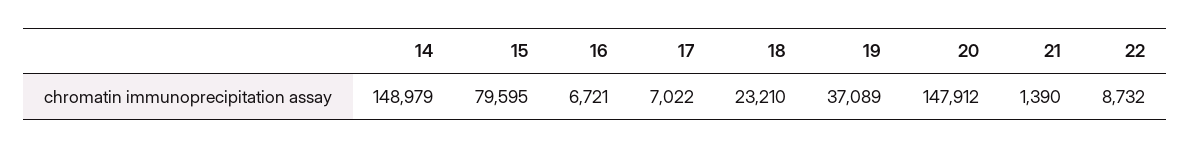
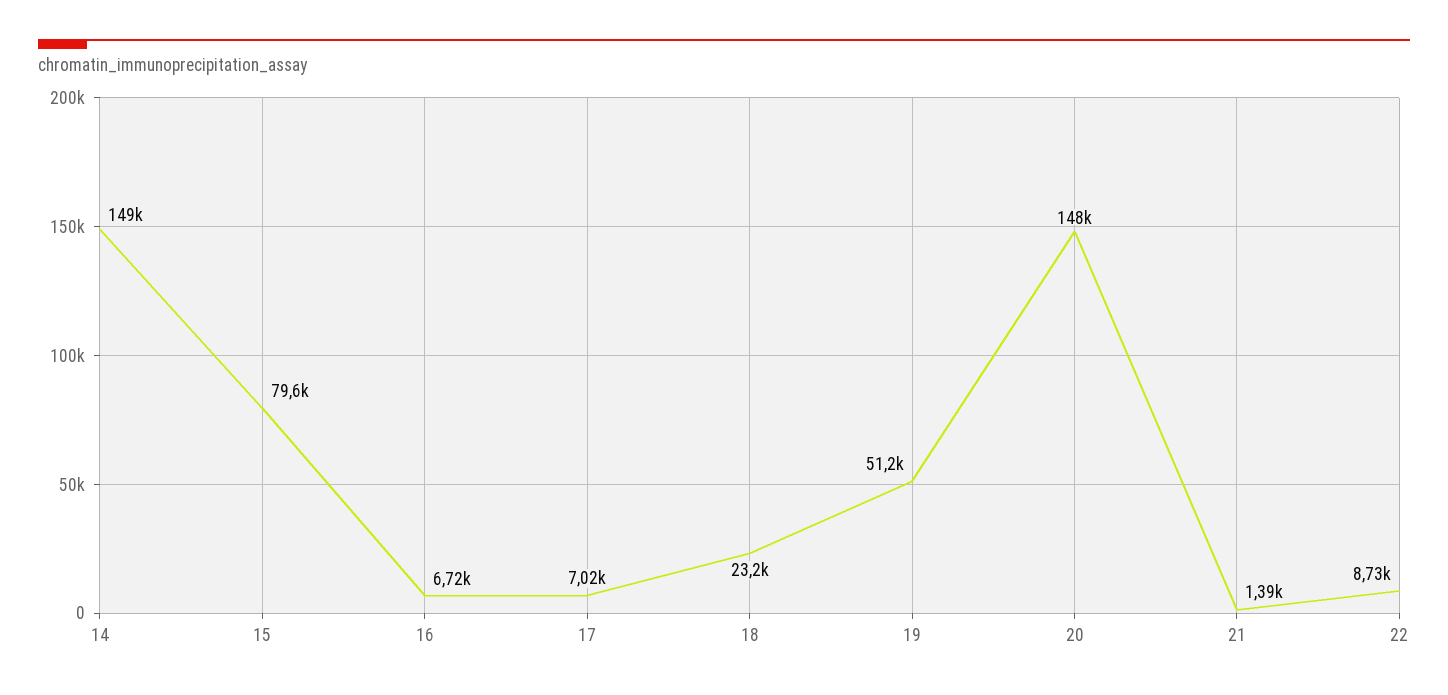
  {
    "14": 148979,
    "15": 79595,
    "16": 6721,
    "17": 7022,
    "18": 23210,
-   "19": 37089,
+   "19": 51200,
    "20": 147912,
    "21": 1390,
    "22": 8732
  }

